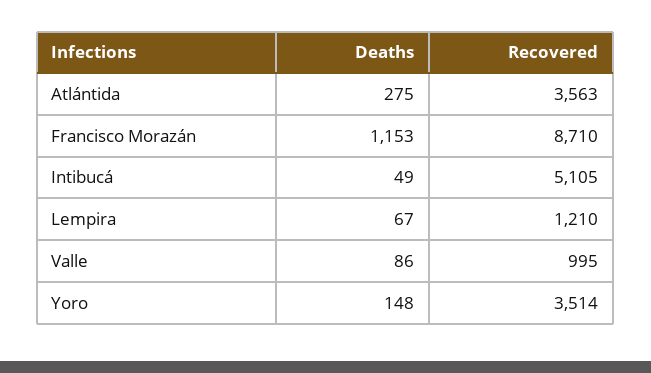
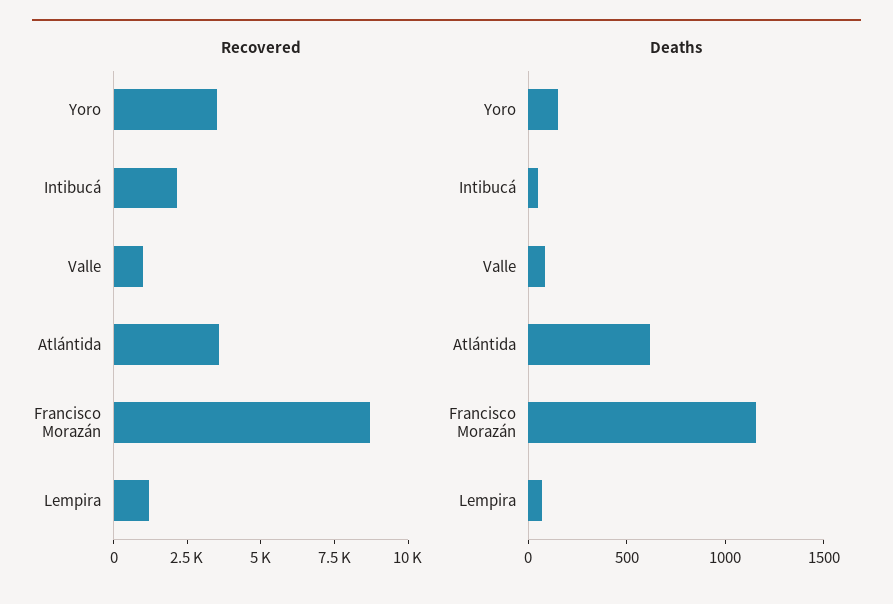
  {
    "Deaths": {
-     "Atlántida": 275,
+     "Atlántida": 600,
      "Francisco Morazán": 1153,
      "Intibucá": 49,
      "Lempira": 67,
      "Valle": 86,
      "Yoro": 148
    },
    "Recovered": {
      "Atlántida": 3563,
      "Francisco Morazán": 8710,
-     "Intibucá": 5105,
+     "Intibucá": 2000,
      "Lempira": 1210,
      "Valle": 995,
      "Yoro": 3514
    }
  }

